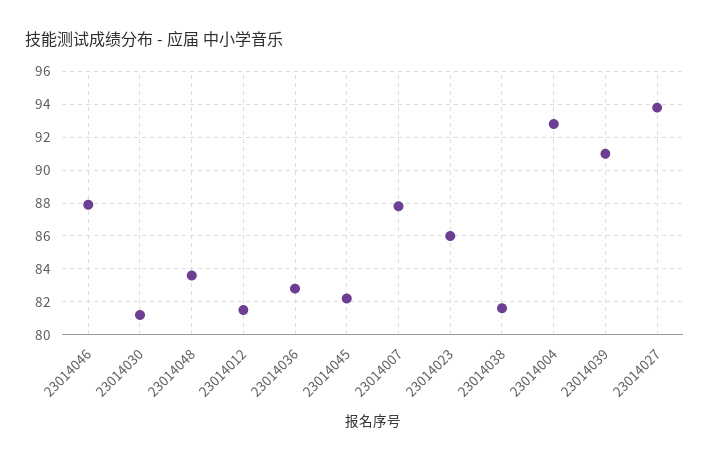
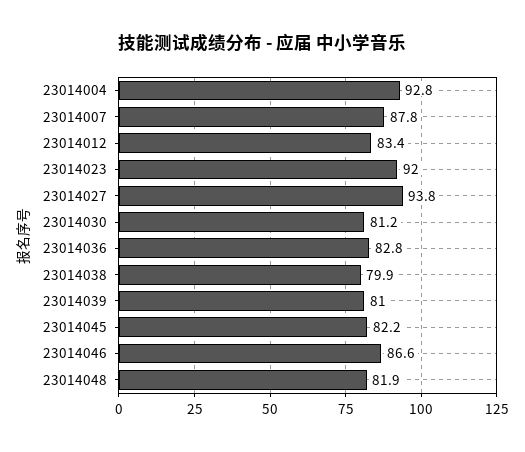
  {
-   "23014046": 88,
+   "23014046": 86.6,
    "23014030": 81.2,
-   "23014048": 83.5,
+   "23014048": 81.9,
-   "23014012": 81.5,
+   "23014012": 83.4,
    "23014036": 82.8,
    "23014045": 82.2,
    "23014007": 87.8,
-   "23014023": 86,
+   "23014023": 92,
-   "23014038": 81.5,
+   "23014038": 79.9,
    "23014004": 92.8,
-   "23014039": 91,
+   "23014039": 81,
    "23014027": 93.8
  }

